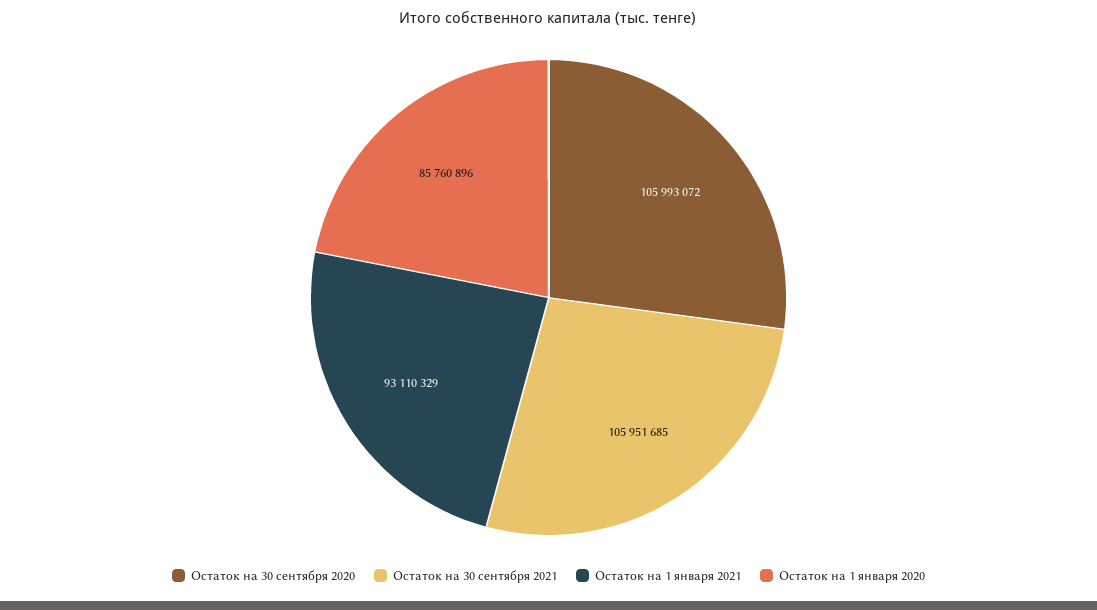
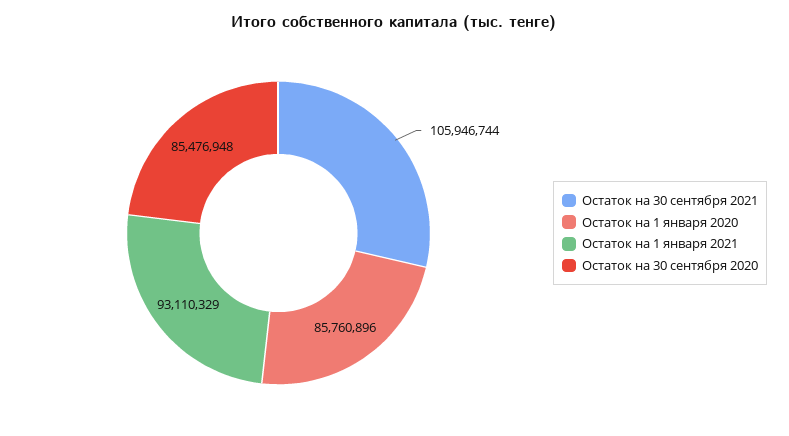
  {
-   "Остаток на 30 сентября 2020": 105993072,
+   "Остаток на 30 сентября 2020": 85476948,
-   "Остаток на 30 сентября 2021": 105951685,
+   "Остаток на 30 сентября 2021": 105946744,
    "Остаток на 1 января 2021": 93110329,
    "Остаток на 1 января 2020": 85760896
  }

